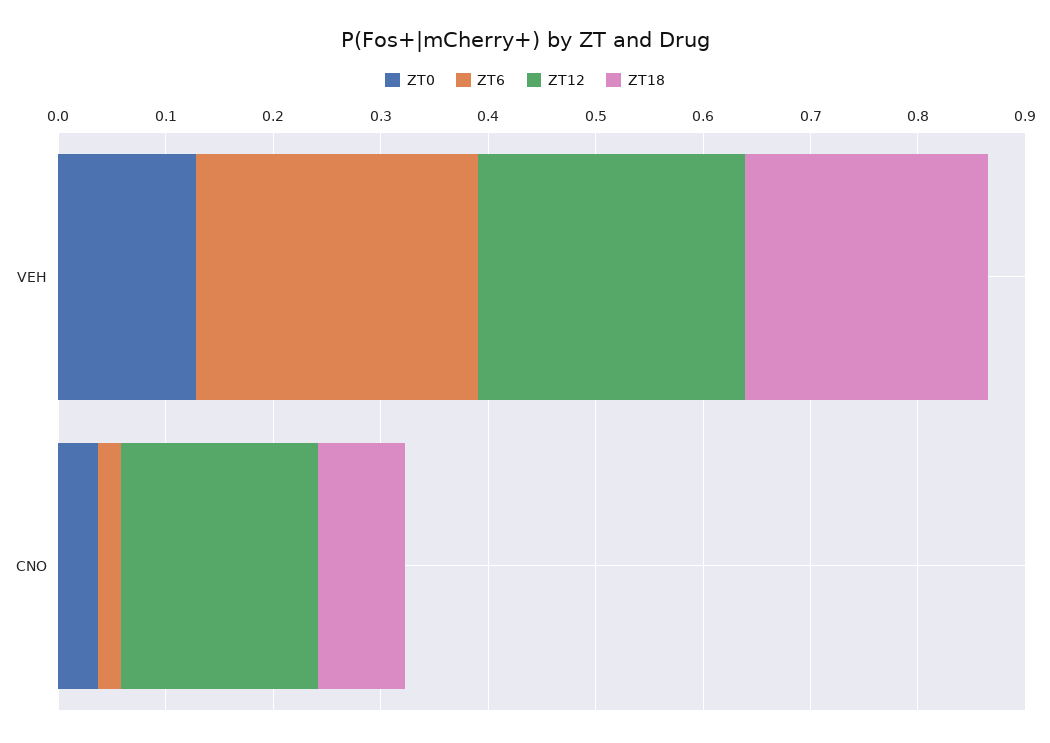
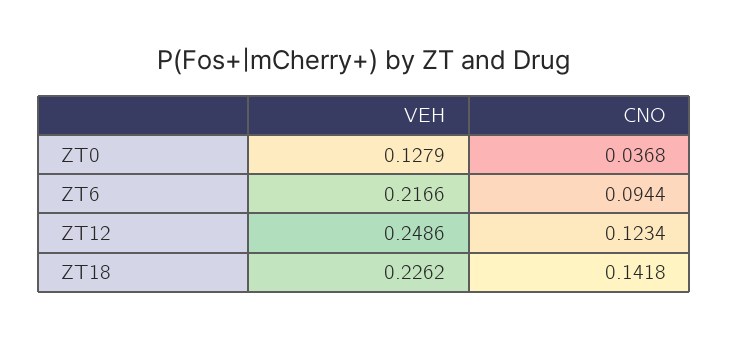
  {
    "ZT0": {
      "VEH": 0.1279,
      "CNO": 0.0368
    },
    "ZT6": {
-     "VEH": 0.26,
+     "VEH": 0.2166,
-     "CNO": 0.02
+     "CNO": 0.0944
    },
    "ZT12": {
      "VEH": 0.2486,
-     "CNO": 0.18
+     "CNO": 0.1234
    },
    "ZT18": {
      "VEH": 0.2262,
-     "CNO": 0.08
+     "CNO": 0.1418
    }
  }

